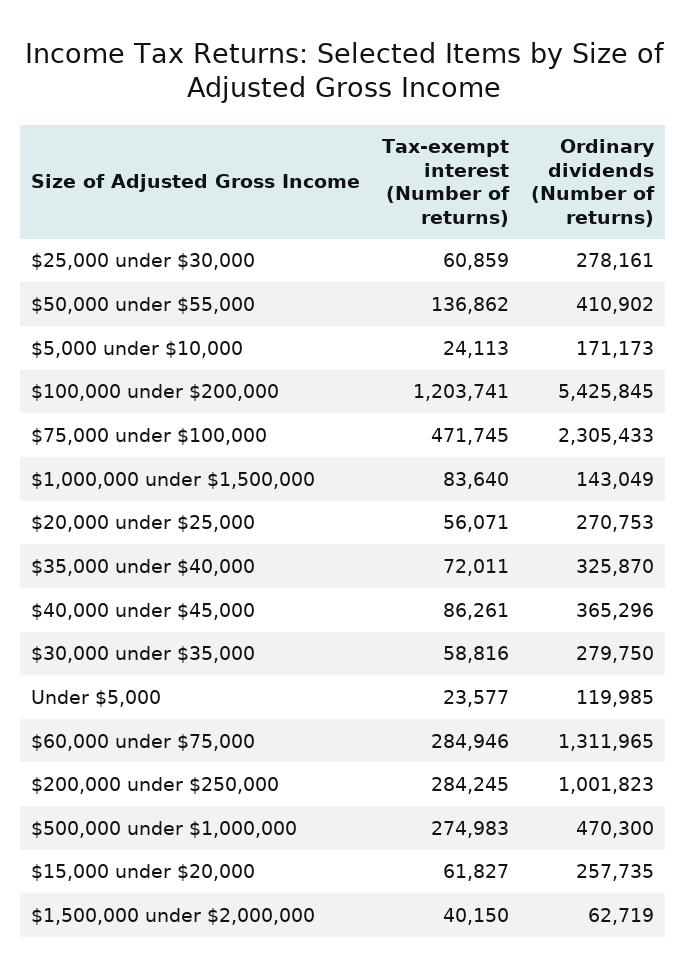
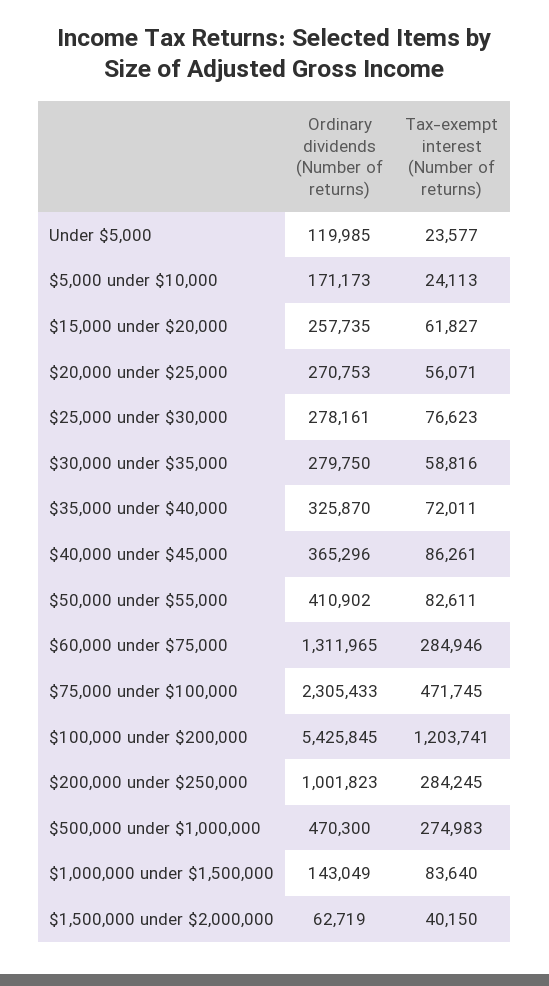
  {
    "Tax-exempt interest (Number of returns)": {
-     "$25,000 under $30,000": 60859,
+     "$25,000 under $30,000": 76623,
-     "$50,000 under $55,000": 136862,
+     "$50,000 under $55,000": 82611,
      "$5,000 under $10,000": 24113,
      "$100,000 under $200,000": 1203741,
      "$75,000 under $100,000": 471745,
      "$1,000,000 under $1,500,000": 83640,
      "$20,000 under $25,000": 56071,
      "$35,000 under $40,000": 72011,
      "$40,000 under $45,000": 86261,
      "$30,000 under $35,000": 58816,
      "Under $5,000": 23577,
      "$60,000 under $75,000": 284946,
      "$200,000 under $250,000": 284245,
      "$500,000 under $1,000,000": 274983,
      "$15,000 under $20,000": 61827,
      "$1,500,000 under $2,000,000": 40150
    },
    "Ordinary dividends (Number of returns)": {
      "$25,000 under $30,000": 278161,
      "$50,000 under $55,000": 410902,
      "$5,000 under $10,000": 171173,
      "$100,000 under $200,000": 5425845,
      "$75,000 under $100,000": 2305433,
      "$1,000,000 under $1,500,000": 143049,
      "$20,000 under $25,000": 270753,
      "$35,000 under $40,000": 325870,
      "$40,000 under $45,000": 365296,
      "$30,000 under $35,000": 279750,
      "Under $5,000": 119985,
      "$60,000 under $75,000": 1311965,
      "$200,000 under $250,000": 1001823,
      "$500,000 under $1,000,000": 470300,
      "$15,000 under $20,000": 257735,
      "$1,500,000 under $2,000,000": 62719
    }
  }

